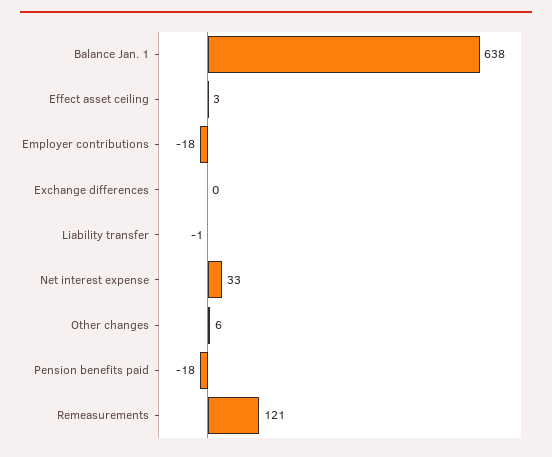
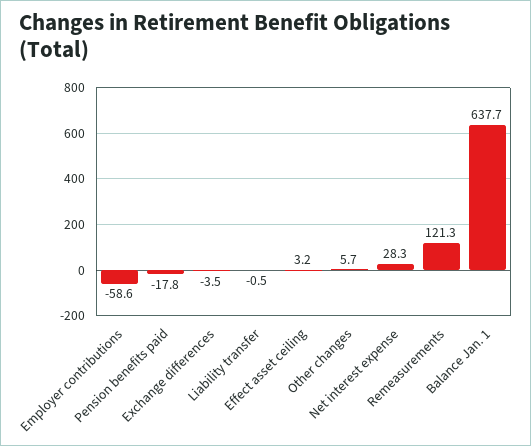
  {
    "Balance Jan. 1": 637.7,
    "Effect asset ceiling": 3.2,
-   "Employer contributions": -18,
+   "Employer contributions": -58.6,
-   "Exchange differences": 0,
+   "Exchange differences": -3.5,
    "Liability transfer": -0.5,
-   "Net interest expense": 33,
+   "Net interest expense": 28.3,
    "Other changes": 5.7,
    "Pension benefits paid": -17.8,
    "Remeasurements": 121.3
  }

